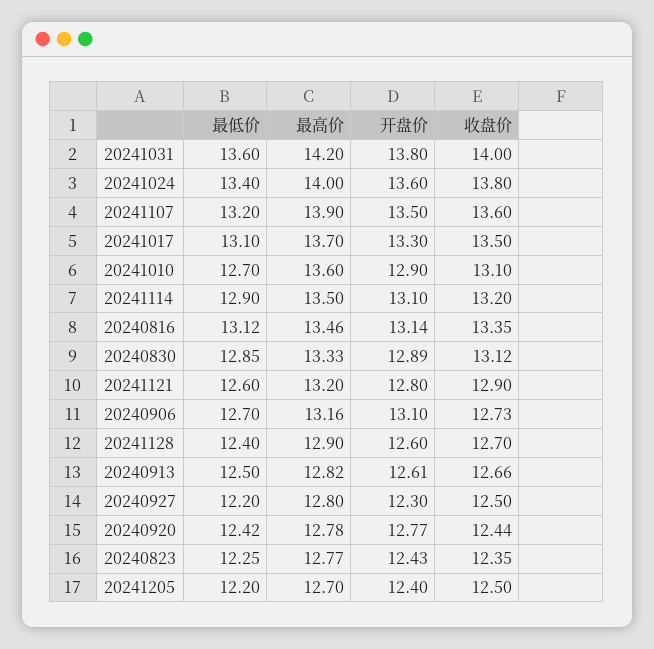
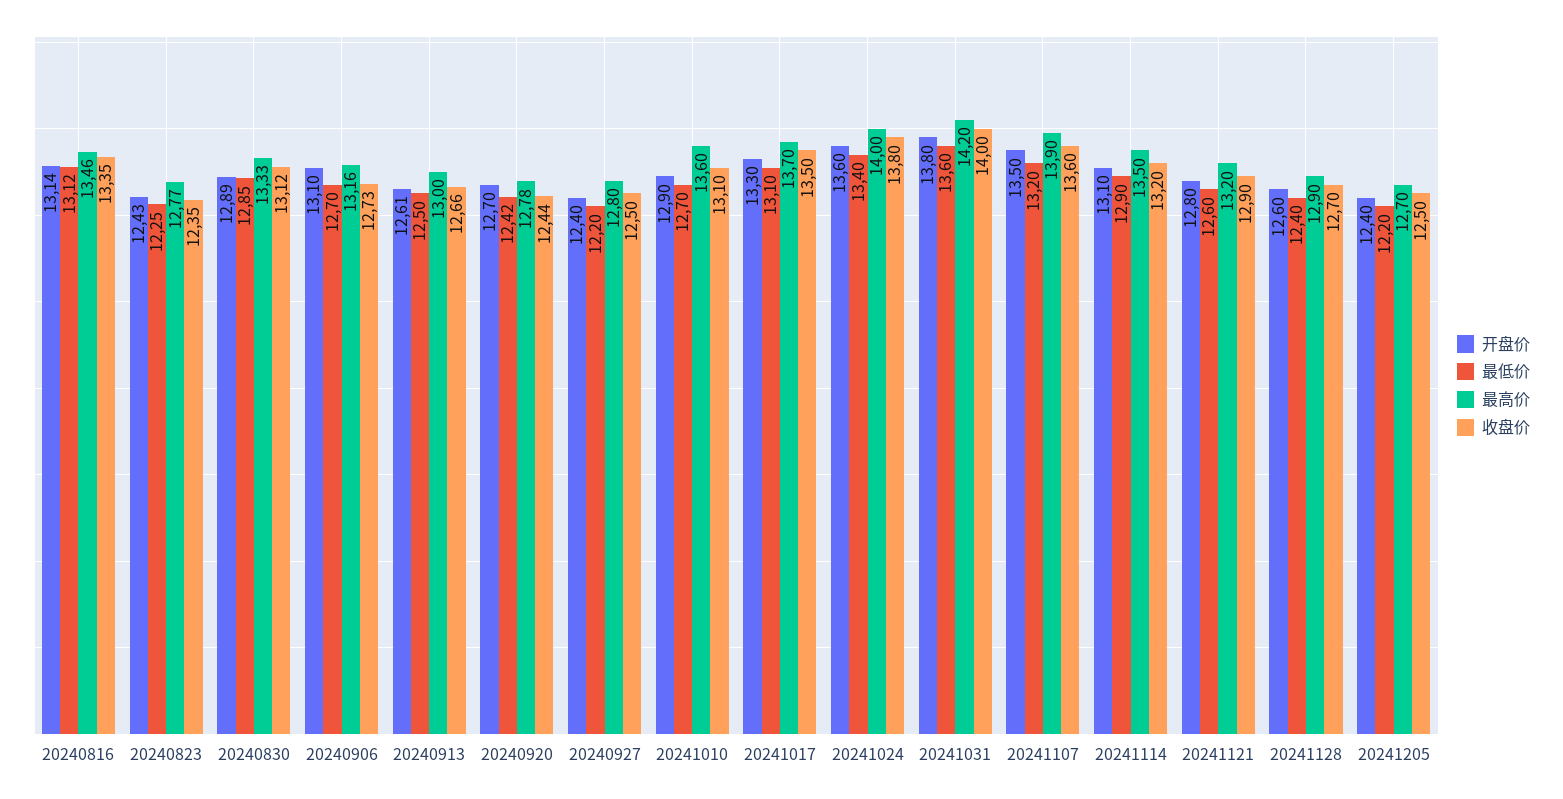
  {
    "最低价": {
      "20241031": 13.6,
      "20241024": 13.4,
      "20241107": 13.2,
      "20241017": 13.1,
      "20241010": 12.7,
      "20241114": 12.9,
      "20240816": 13.12,
      "20240830": 12.85,
      "20241121": 12.6,
      "20240906": 12.7,
      "20241128": 12.4,
      "20240913": 12.5,
      "20240927": 12.2,
      "20240920": 12.42,
      "20240823": 12.25,
      "20241205": 12.2
    },
    "最高价": {
      "20241031": 14.2,
      "20241024": 14,
      "20241107": 13.9,
      "20241017": 13.7,
      "20241010": 13.6,
      "20241114": 13.5,
      "20240816": 13.46,
      "20240830": 13.33,
      "20241121": 13.2,
      "20240906": 13.16,
      "20241128": 12.9,
-     "20240913": 12.82,
+     "20240913": 13,
      "20240927": 12.8,
      "20240920": 12.78,
      "20240823": 12.77,
      "20241205": 12.7
    },
    "开盘价": {
      "20241031": 13.8,
      "20241024": 13.6,
      "20241107": 13.5,
      "20241017": 13.3,
      "20241010": 12.9,
      "20241114": 13.1,
      "20240816": 13.14,
      "20240830": 12.89,
      "20241121": 12.8,
      "20240906": 13.1,
      "20241128": 12.6,
      "20240913": 12.61,
-     "20240927": 12.3,
+     "20240927": 12.4,
-     "20240920": 12.77,
+     "20240920": 12.7,
      "20240823": 12.43,
      "20241205": 12.4
    },
    "收盘价": {
      "20241031": 14,
      "20241024": 13.8,
      "20241107": 13.6,
      "20241017": 13.5,
      "20241010": 13.1,
      "20241114": 13.2,
      "20240816": 13.35,
      "20240830": 13.12,
      "20241121": 12.9,
      "20240906": 12.73,
      "20241128": 12.7,
      "20240913": 12.66,
      "20240927": 12.5,
      "20240920": 12.44,
      "20240823": 12.35,
      "20241205": 12.5
    }
  }

